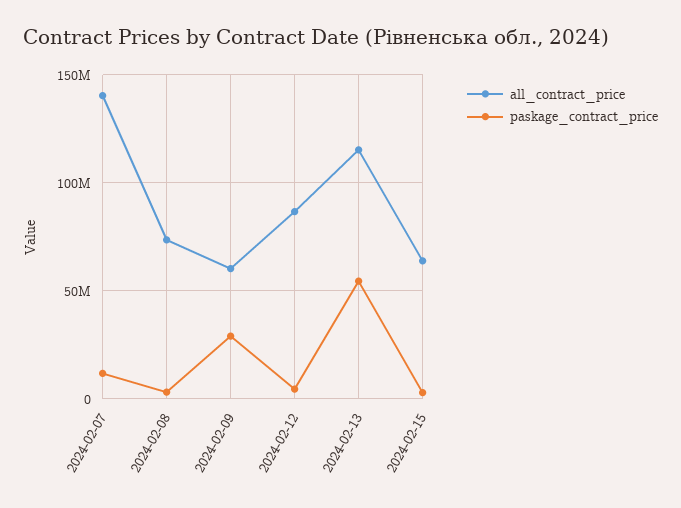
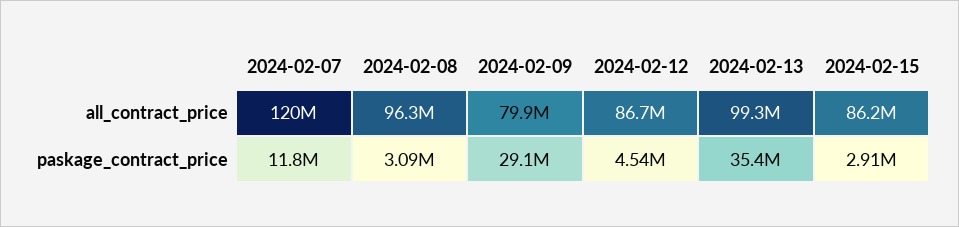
  {
    "all_contract_price": {
-     "2024-02-07": 140000000,
+     "2024-02-07": 120000000,
-     "2024-02-08": 75000000,
+     "2024-02-08": 96300000,
-     "2024-02-09": 60000000,
+     "2024-02-09": 79900000,
      "2024-02-12": 86700000,
-     "2024-02-13": 115000000,
+     "2024-02-13": 99300000,
-     "2024-02-15": 65000000
+     "2024-02-15": 86200000
    },
    "paskage_contract_price": {
      "2024-02-07": 11800000,
      "2024-02-08": 3090000,
      "2024-02-09": 29100000,
      "2024-02-12": 4540000,
-     "2024-02-13": 55000000,
+     "2024-02-13": 35400000,
      "2024-02-15": 2910000
    }
  }

